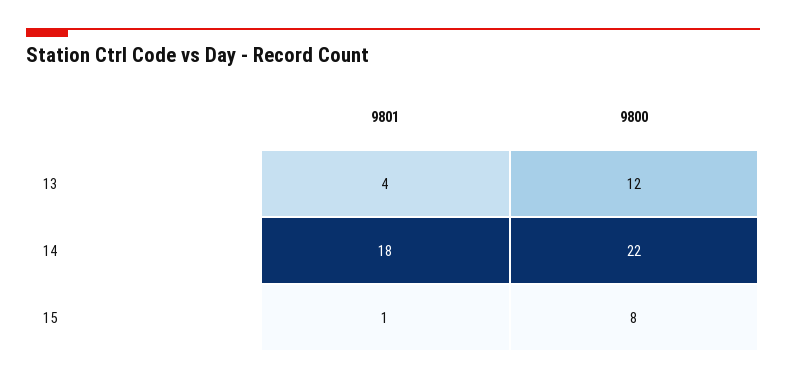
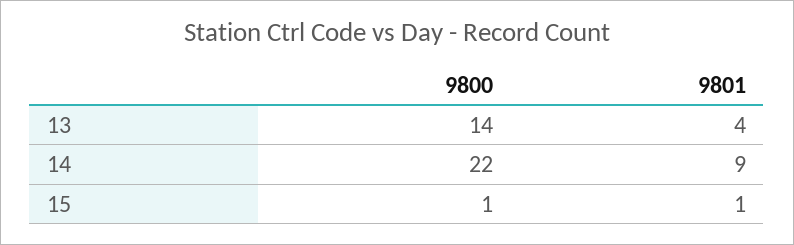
  {
    "9801": {
      "13": 4,
-     "14": 18,
+     "14": 9,
      "15": 1
    },
    "9800": {
-     "13": 12,
+     "13": 14,
      "14": 22,
-     "15": 8
+     "15": 1
    }
  }

